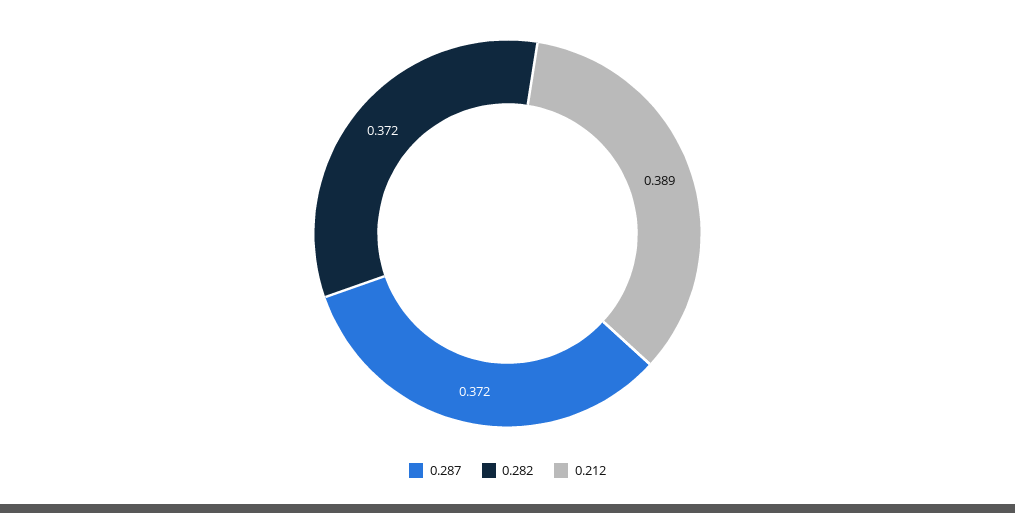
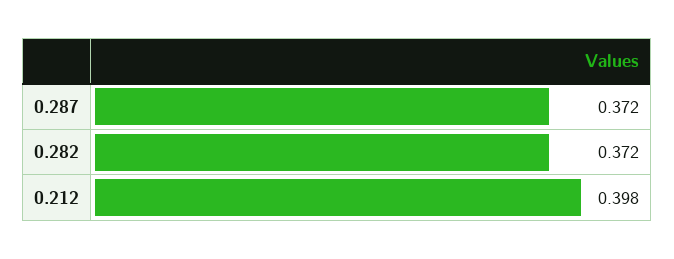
  {
    "0.287": 0.372,
    "0.282": 0.372,
-   "0.212": 0.389
+   "0.212": 0.398
  }

